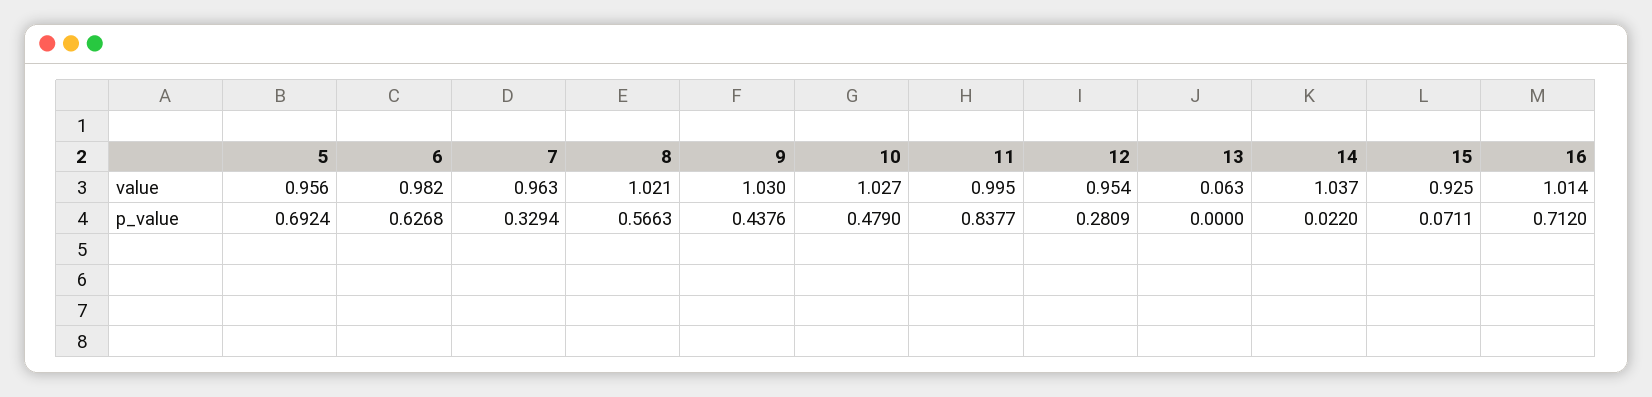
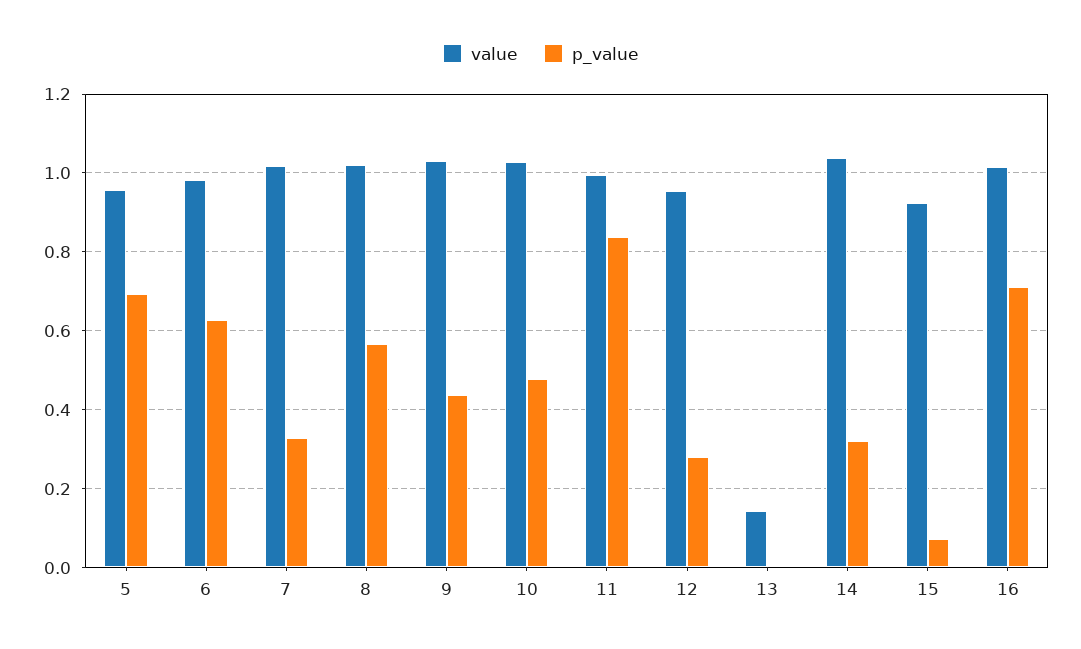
  {
    "value": {
      "5": 0.956,
      "6": 0.982,
-     "7": 0.963,
+     "7": 1.02,
      "8": 1.021,
      "9": 1.03,
      "10": 1.027,
      "11": 0.995,
      "12": 0.954,
-     "13": 0.063,
+     "13": 0.14,
      "14": 1.037,
      "15": 0.925,
      "16": 1.014
    },
    "p_value": {
      "5": 0.6924,
      "6": 0.6268,
      "7": 0.3294,
      "8": 0.5663,
      "9": 0.4376,
      "10": 0.479,
      "11": 0.8377,
      "12": 0.2809,
      "13": 0,
-     "14": 0.022,
+     "14": 0.32,
      "15": 0.0711,
      "16": 0.712
    }
  }

